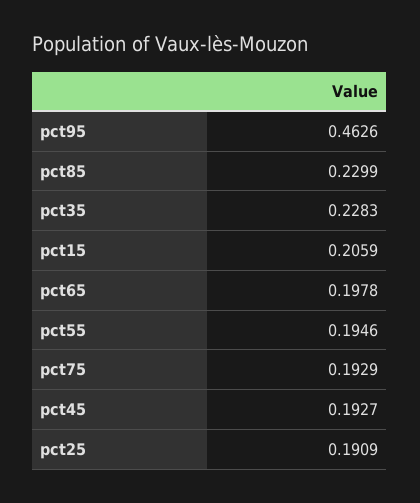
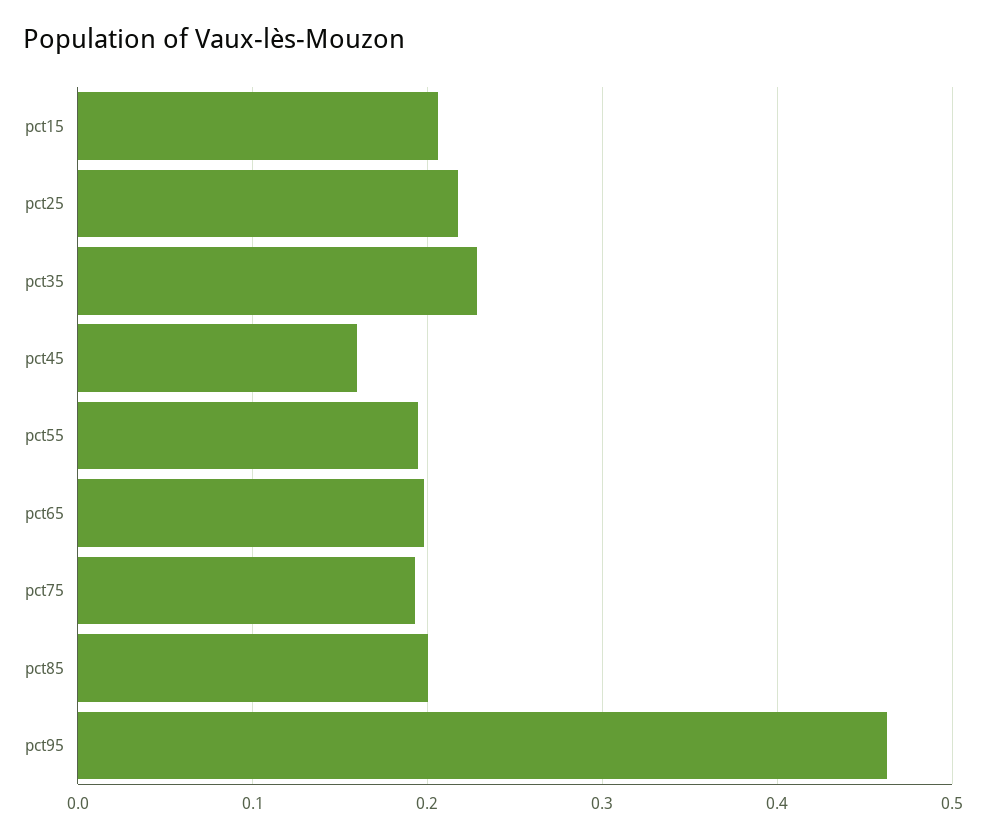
  {
    "pct95": 0.4626,
-   "pct85": 0.2299,
+   "pct85": 0.2,
    "pct35": 0.2283,
    "pct15": 0.2059,
    "pct65": 0.1978,
    "pct55": 0.1946,
    "pct75": 0.1929,
-   "pct45": 0.1927,
+   "pct45": 0.16,
-   "pct25": 0.1909
+   "pct25": 0.22
  }

